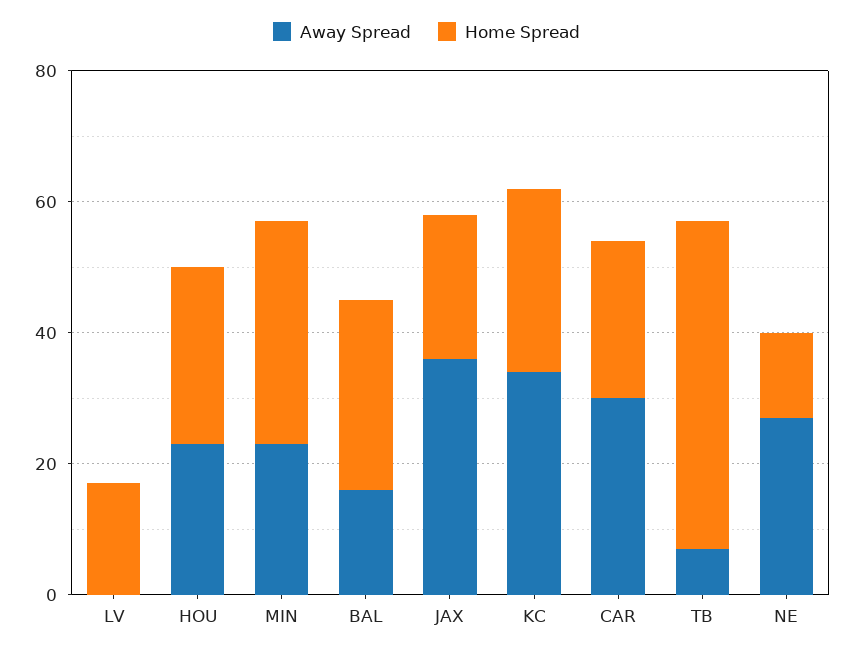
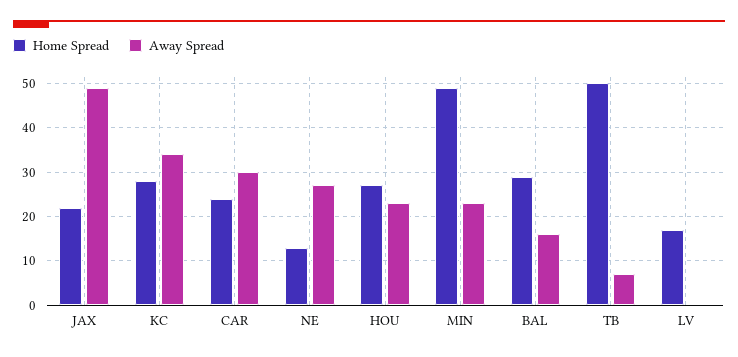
  {
    "Away Spread": {
      "LV": 0,
      "HOU": 25,
      "MIN": 25,
      "BAL": 15,
-     "JAX": 35,
+     "JAX": 50,
      "KC": 35,
      "CAR": 30,
      "TB": 5,
      "NE": 25
    },
    "Home Spread": {
      "LV": 15,
      "HOU": 25,
-     "MIN": 35,
+     "MIN": 50,
      "BAL": 30,
      "JAX": 20,
      "KC": 30,
      "CAR": 25,
      "TB": 50,
      "NE": 15
    }
  }

